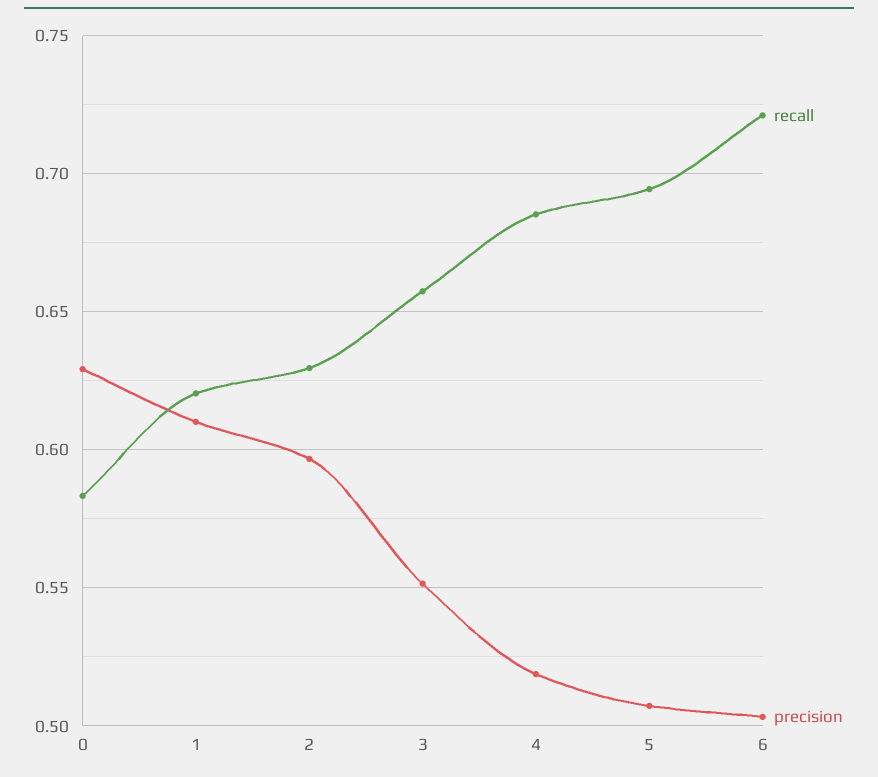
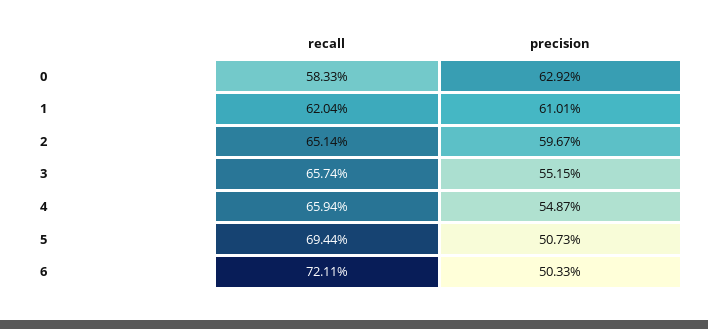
  {
    "recall": {
      "0": 0.5833,
      "1": 0.6204,
-     "2": 0.63,
+     "2": 0.6514,
      "3": 0.6574,
-     "4": 0.685,
+     "4": 0.6594,
      "5": 0.6944,
      "6": 0.7211
    },
    "precision": {
      "0": 0.6292,
      "1": 0.6101,
      "2": 0.5967,
      "3": 0.5515,
-     "4": 0.52,
+     "4": 0.5487,
      "5": 0.5073,
      "6": 0.5033
    }
  }

